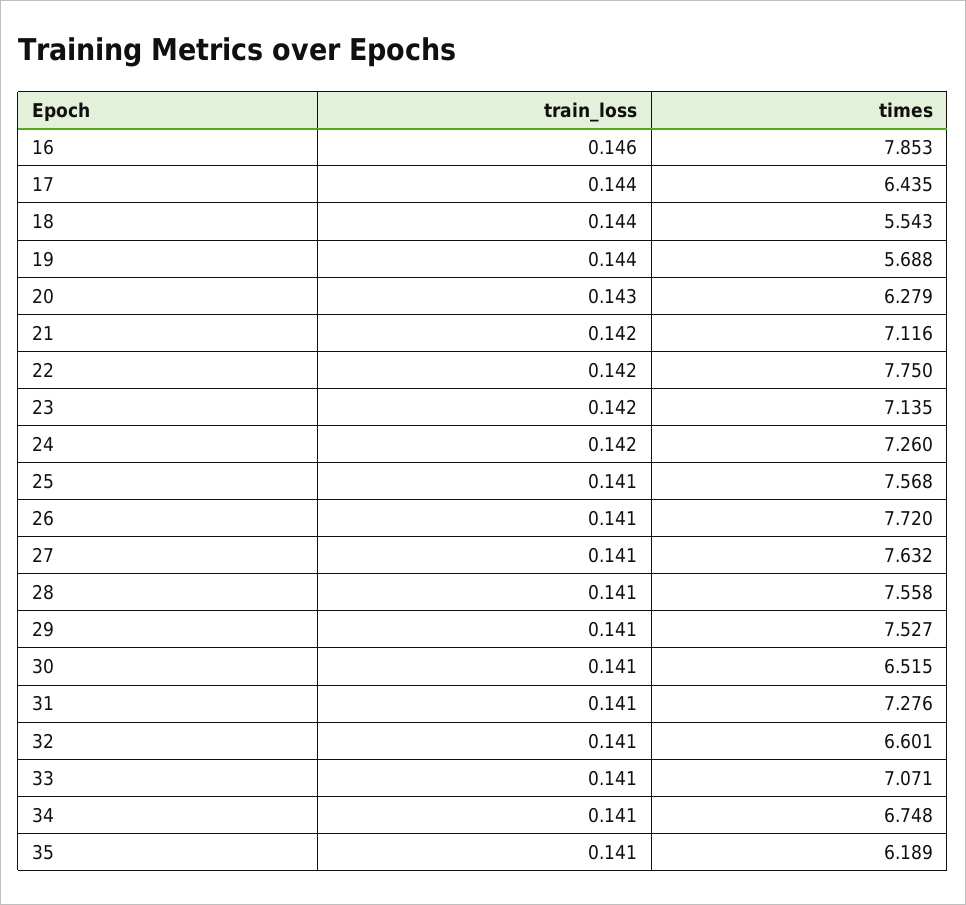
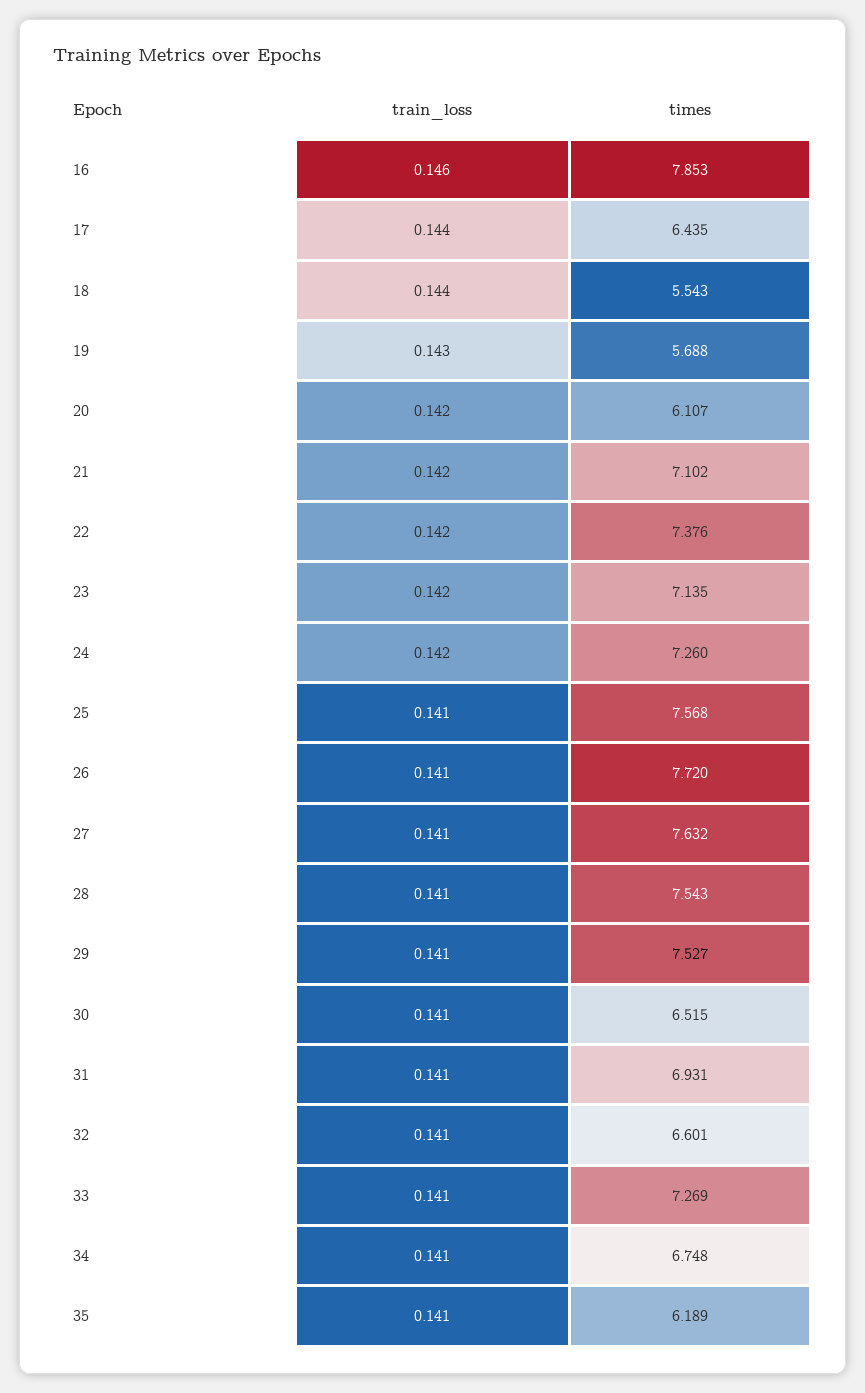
  {
    "train_loss": {
      "16": 0.146,
      "17": 0.144,
      "18": 0.144,
-     "19": 0.144,
+     "19": 0.143,
-     "20": 0.143,
+     "20": 0.142,
      "21": 0.142,
      "22": 0.142,
      "23": 0.142,
      "24": 0.142,
      "25": 0.141,
      "26": 0.141,
      "27": 0.141,
      "28": 0.141,
      "29": 0.141,
      "30": 0.141,
      "31": 0.141,
      "32": 0.141,
      "33": 0.141,
      "34": 0.141,
      "35": 0.141
    },
    "times": {
      "16": 7.853,
      "17": 6.435,
      "18": 5.543,
      "19": 5.688,
-     "20": 6.279,
+     "20": 6.107,
-     "21": 7.116,
+     "21": 7.102,
-     "22": 7.75,
+     "22": 7.376,
      "23": 7.135,
      "24": 7.26,
      "25": 7.568,
      "26": 7.72,
      "27": 7.632,
-     "28": 7.558,
+     "28": 7.543,
      "29": 7.527,
      "30": 6.515,
-     "31": 7.276,
+     "31": 6.931,
      "32": 6.601,
-     "33": 7.071,
+     "33": 7.269,
      "34": 6.748,
      "35": 6.189
    }
  }

